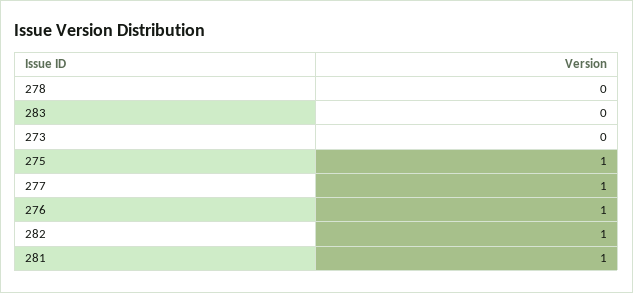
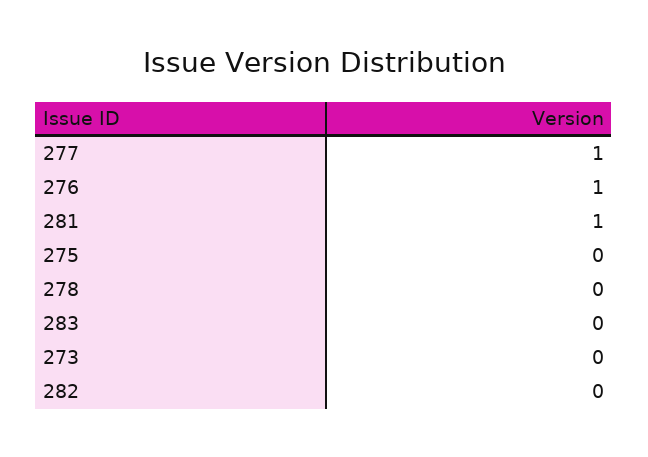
  {
    "278": 0,
    "283": 0,
    "273": 0,
-   "275": 1,
+   "275": 0,
    "277": 1,
    "276": 1,
-   "282": 1,
+   "282": 0,
    "281": 1
  }

